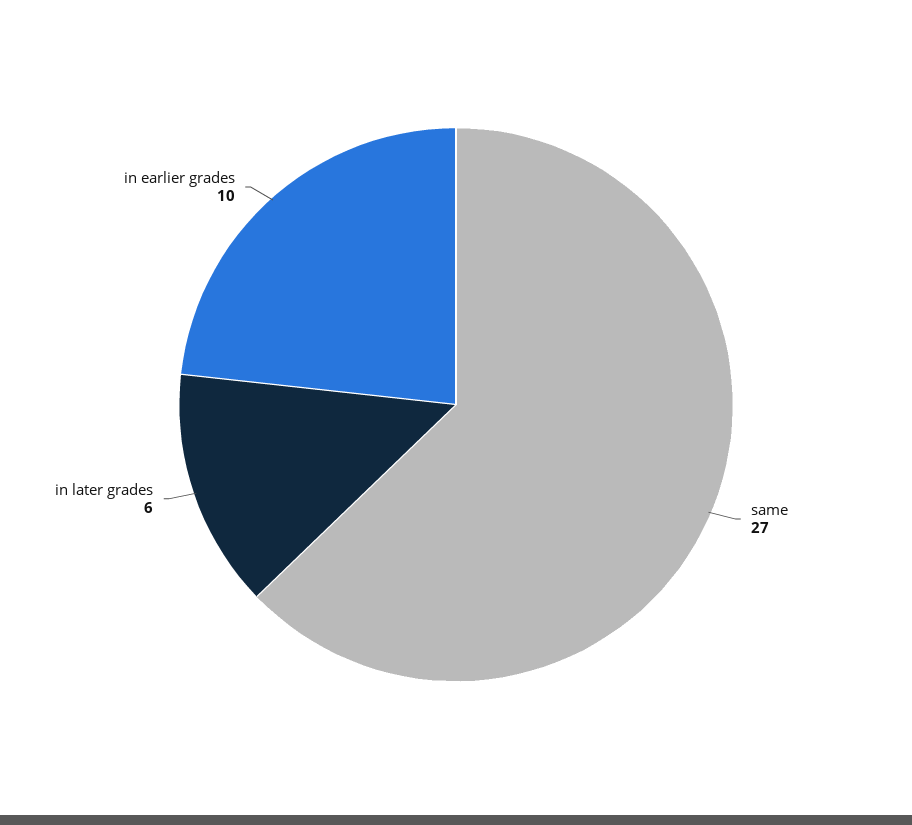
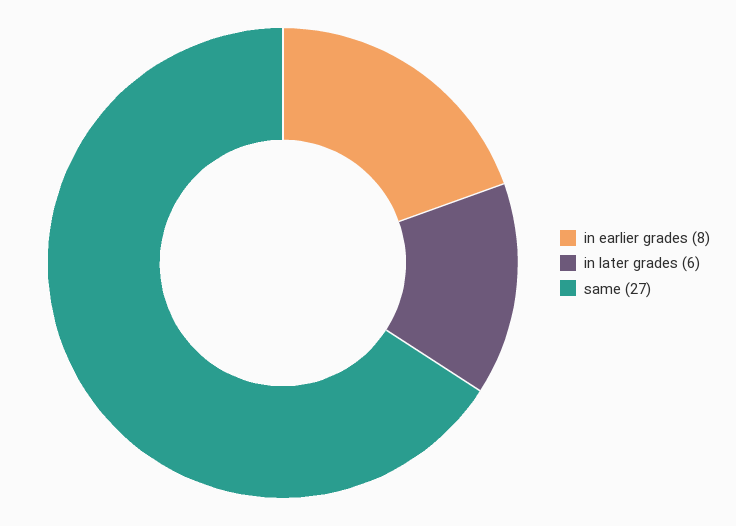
  {
    "same": 27,
    "in later grades": 6,
-   "in earlier grades": 10
+   "in earlier grades": 8
  }

